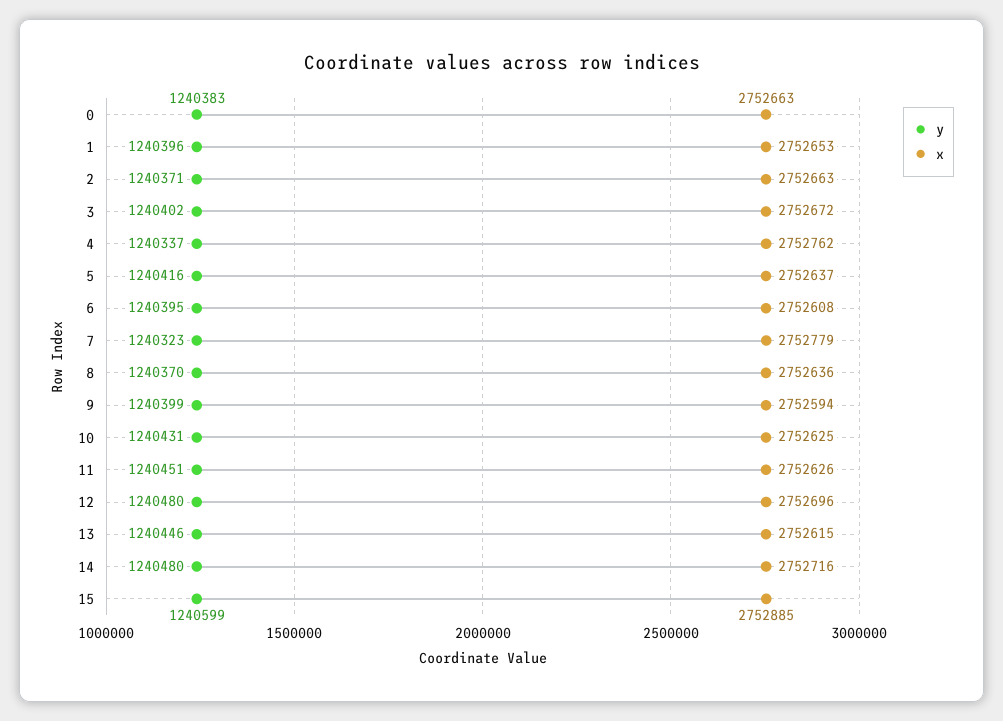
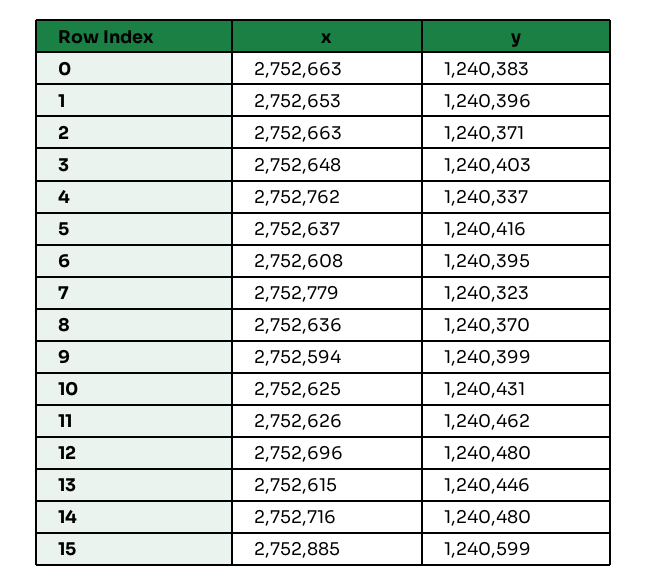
  {
    "y": {
      "0": 1240383,
      "1": 1240396,
      "2": 1240371,
-     "3": 1240402,
+     "3": 1240403,
      "4": 1240337,
      "5": 1240416,
      "6": 1240395,
      "7": 1240323,
      "8": 1240370,
      "9": 1240399,
      "10": 1240431,
-     "11": 1240451,
+     "11": 1240462,
      "12": 1240480,
      "13": 1240446,
      "14": 1240480,
      "15": 1240599
    },
    "x": {
      "0": 2752663,
      "1": 2752653,
      "2": 2752663,
-     "3": 2752672,
+     "3": 2752648,
      "4": 2752762,
      "5": 2752637,
      "6": 2752608,
      "7": 2752779,
      "8": 2752636,
      "9": 2752594,
      "10": 2752625,
      "11": 2752626,
      "12": 2752696,
      "13": 2752615,
      "14": 2752716,
      "15": 2752885
    }
  }

